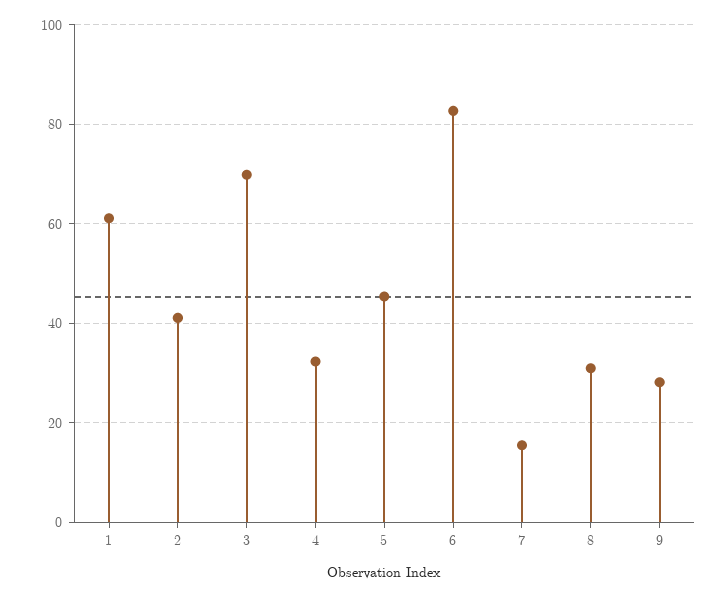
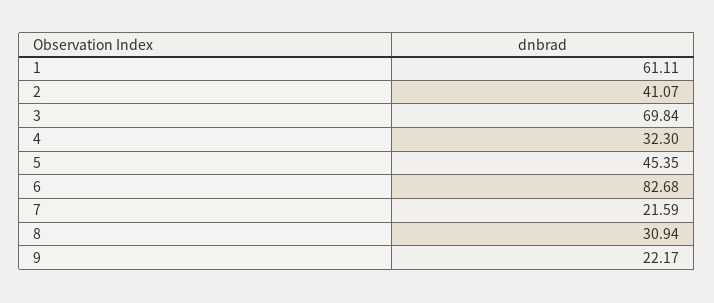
  {
    "1": 61.11,
    "2": 41.07,
    "3": 69.84,
    "4": 32.3,
    "5": 45.35,
    "6": 82.68,
-   "7": 16,
+   "7": 21.59,
    "8": 30.94,
-   "9": 28
+   "9": 22.17
  }

